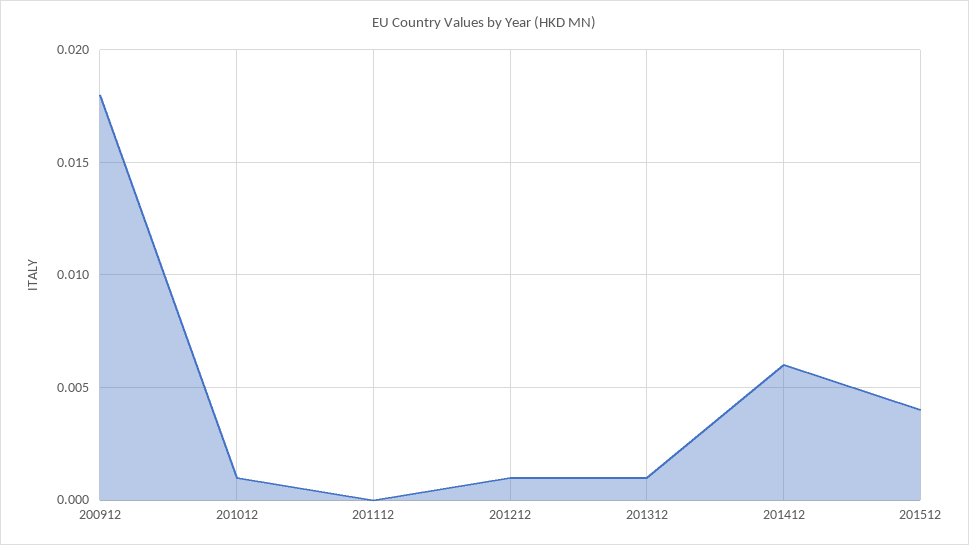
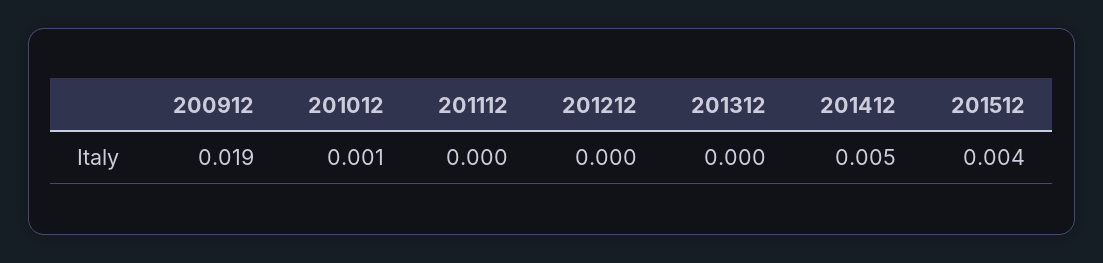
  {
-   "200912": 0.018,
+   "200912": 0.019,
    "201012": 0.001,
    "201112": 0,
-   "201212": 0.001,
+   "201212": 0,
-   "201312": 0.001,
+   "201312": 0,
-   "201412": 0.006,
+   "201412": 0.005,
    "201512": 0.004
  }

